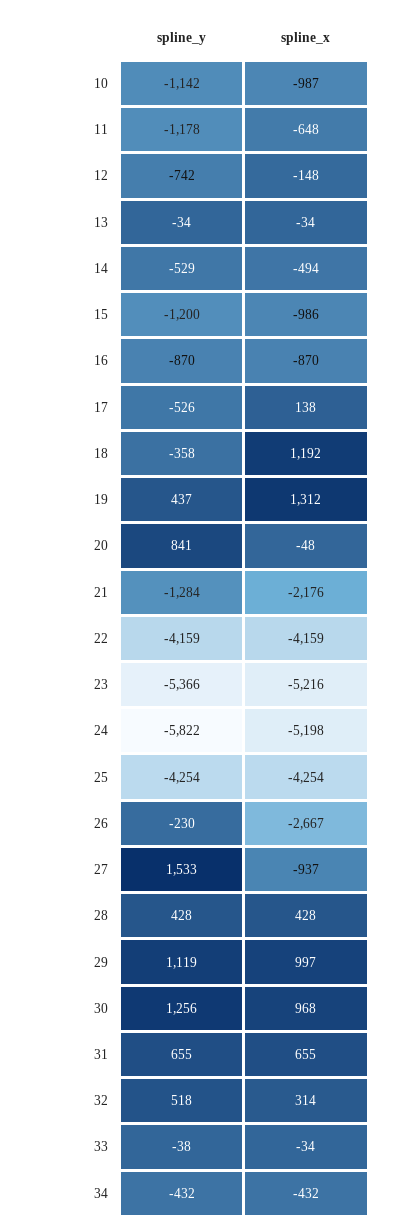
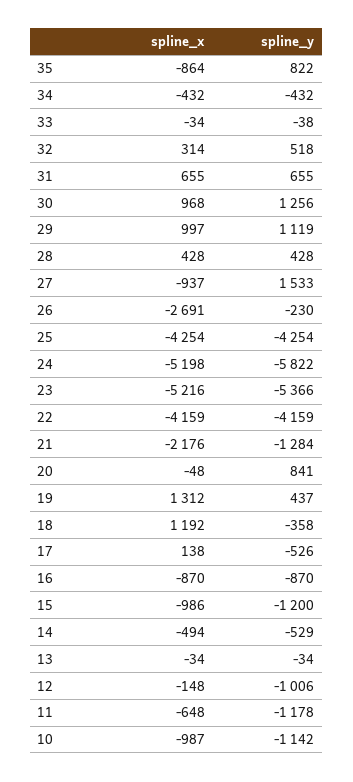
  {
    "spline_y": {
      "10": -1142,
      "11": -1178,
-     "12": -742,
+     "12": -1006,
      "13": -34,
      "14": -529,
      "15": -1200,
      "16": -870,
      "17": -526,
      "18": -358,
      "19": 437,
      "20": 841,
      "21": -1284,
      "22": -4159,
      "23": -5366,
      "24": -5822,
      "25": -4254,
      "26": -230,
      "27": 1533,
      "28": 428,
      "29": 1119,
      "30": 1256,
      "31": 655,
      "32": 518,
      "33": -38,
-     "34": -432
+     "34": -432,
+     "35": 822
    },
    "spline_x": {
      "10": -987,
      "11": -648,
      "12": -148,
      "13": -34,
      "14": -494,
      "15": -986,
      "16": -870,
      "17": 138,
      "18": 1192,
      "19": 1312,
      "20": -48,
      "21": -2176,
      "22": -4159,
      "23": -5216,
      "24": -5198,
      "25": -4254,
-     "26": -2667,
+     "26": -2691,
      "27": -937,
      "28": 428,
      "29": 997,
      "30": 968,
      "31": 655,
      "32": 314,
      "33": -34,
-     "34": -432
+     "34": -432,
+     "35": -864
    }
  }

